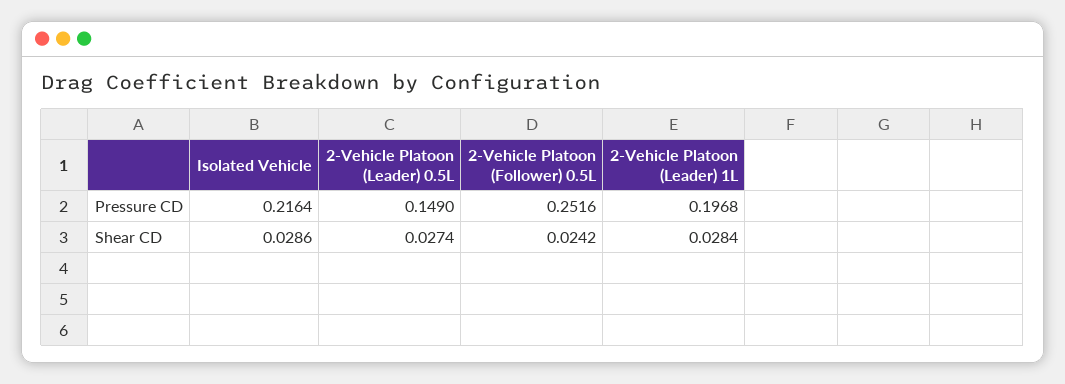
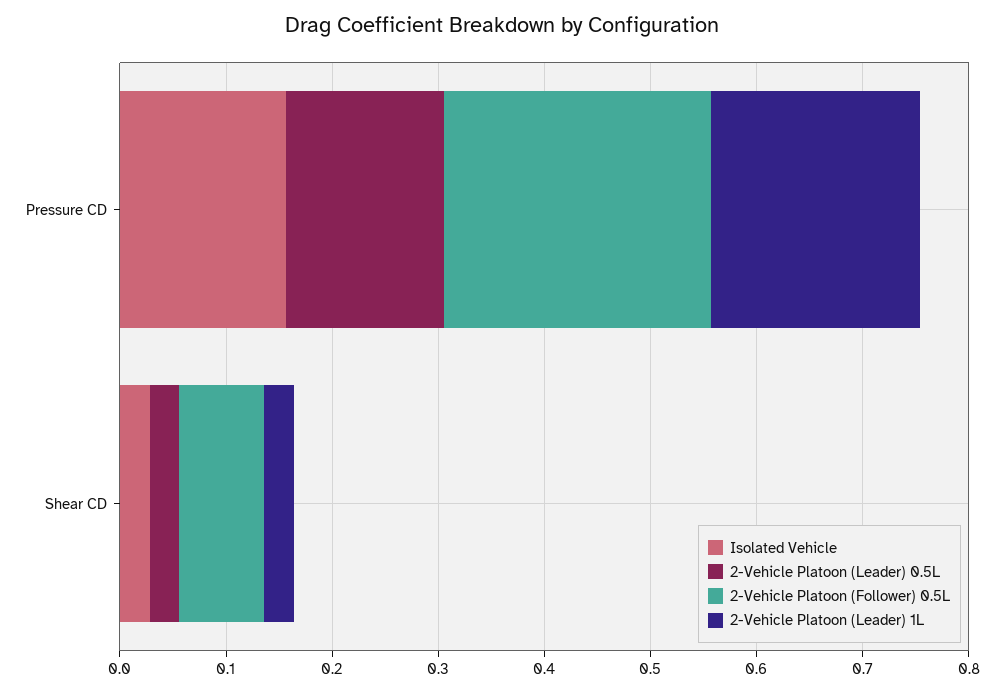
  {
    "Isolated Vehicle": {
-     "Pressure CD": 0.2164,
+     "Pressure CD": 0.16,
      "Shear CD": 0.0286
    },
    "2-Vehicle Platoon (Leader) 0.5L": {
      "Pressure CD": 0.149,
      "Shear CD": 0.0274
    },
    "2-Vehicle Platoon (Follower) 0.5L": {
      "Pressure CD": 0.2516,
-     "Shear CD": 0.0242
+     "Shear CD": 0.08
    },
    "2-Vehicle Platoon (Leader) 1L": {
      "Pressure CD": 0.1968,
      "Shear CD": 0.0284
    }
  }

